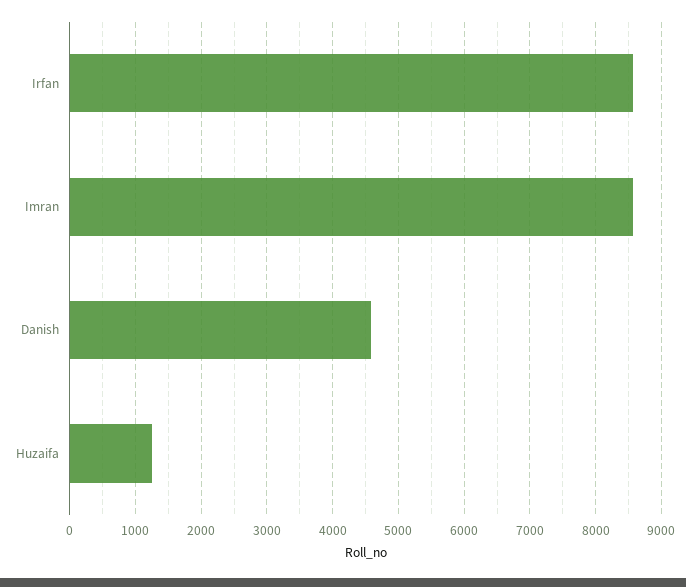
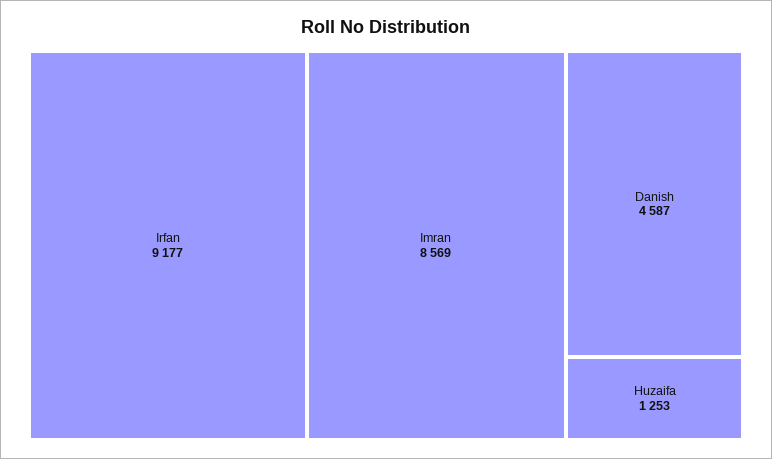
  {
-   "Irfan": 8600,
+   "Irfan": 9177,
    "Imran": 8569,
    "Danish": 4587,
    "Huzaifa": 1253
  }

